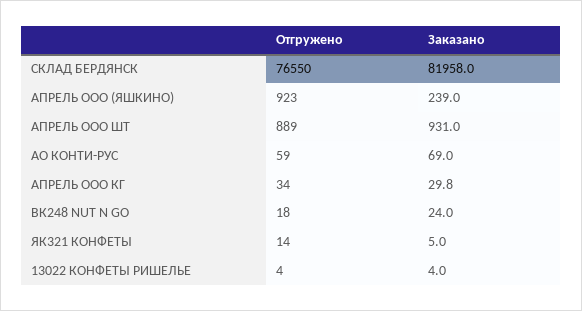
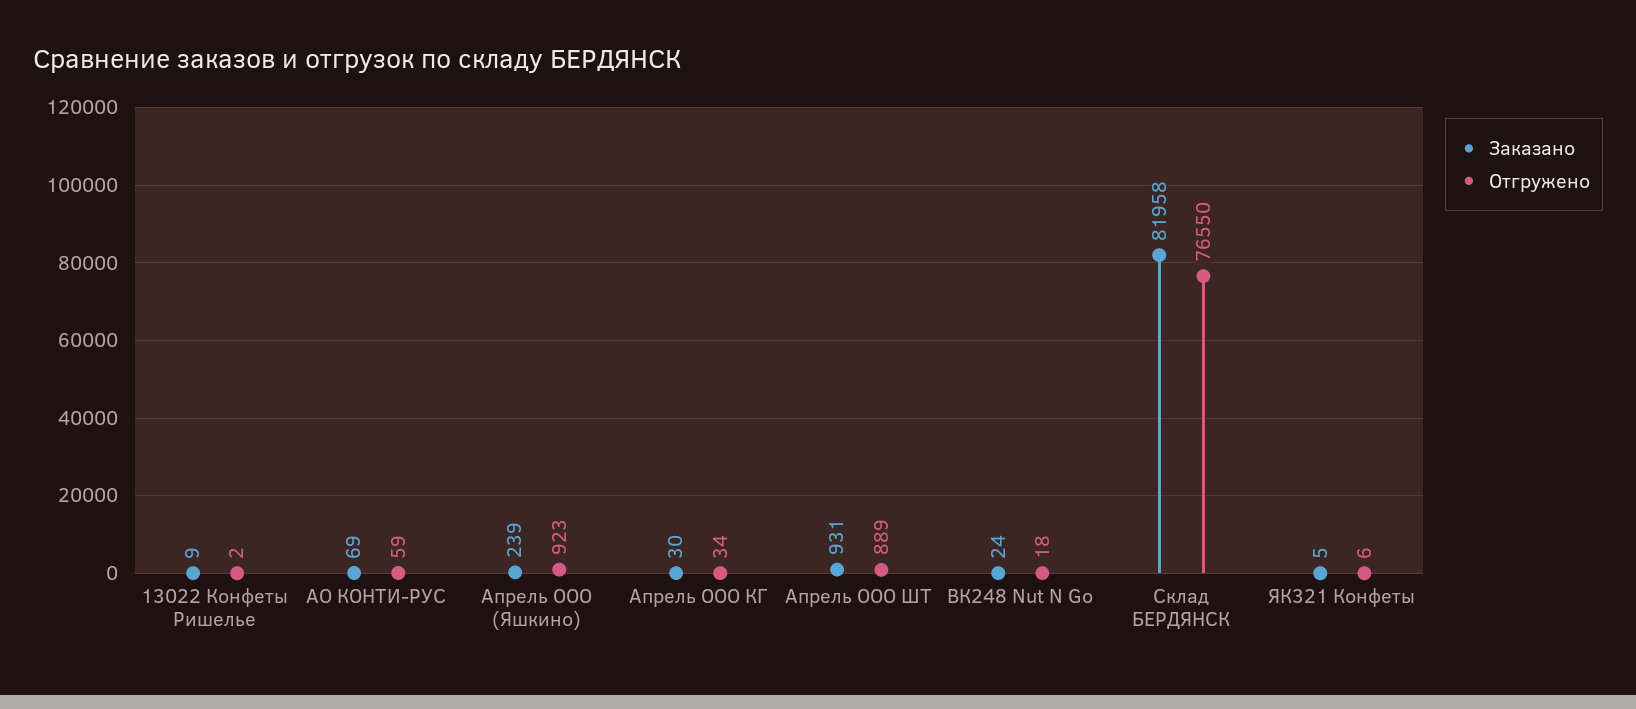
  {
    "Отгружено": {
      "СКЛАД БЕРДЯНСК": 76550,
      "АПРЕЛЬ ООО (ЯШКИНО)": 923,
      "АПРЕЛЬ ООО ШТ": 889,
      "АО КОНТИ-РУС": 59,
      "АПРЕЛЬ ООО КГ": 34,
      "ВК248 NUT N GO": 18,
-     "ЯК321 КОНФЕТЫ": 14,
+     "ЯК321 КОНФЕТЫ": 6,
-     "13022 КОНФЕТЫ РИШЕЛЬЕ": 4
+     "13022 КОНФЕТЫ РИШЕЛЬЕ": 2
    },
    "Заказано": {
      "СКЛАД БЕРДЯНСК": 81958,
      "АПРЕЛЬ ООО (ЯШКИНО)": 239,
      "АПРЕЛЬ ООО ШТ": 931,
      "АО КОНТИ-РУС": 69,
      "АПРЕЛЬ ООО КГ": 29.8,
      "ВК248 NUT N GO": 24,
      "ЯК321 КОНФЕТЫ": 5,
-     "13022 КОНФЕТЫ РИШЕЛЬЕ": 4
+     "13022 КОНФЕТЫ РИШЕЛЬЕ": 9
    }
  }

